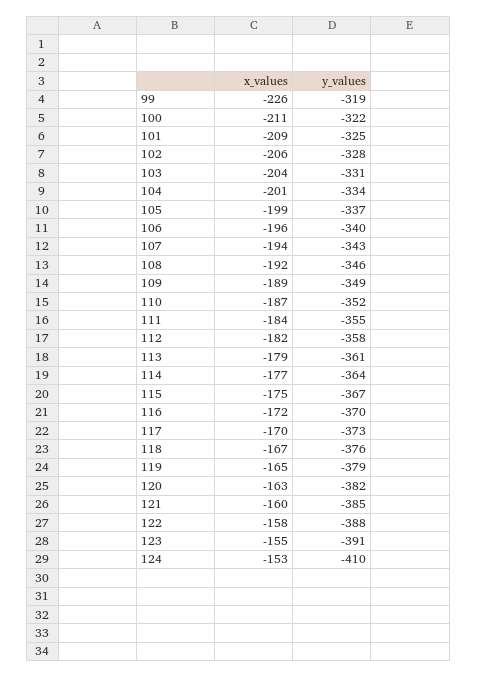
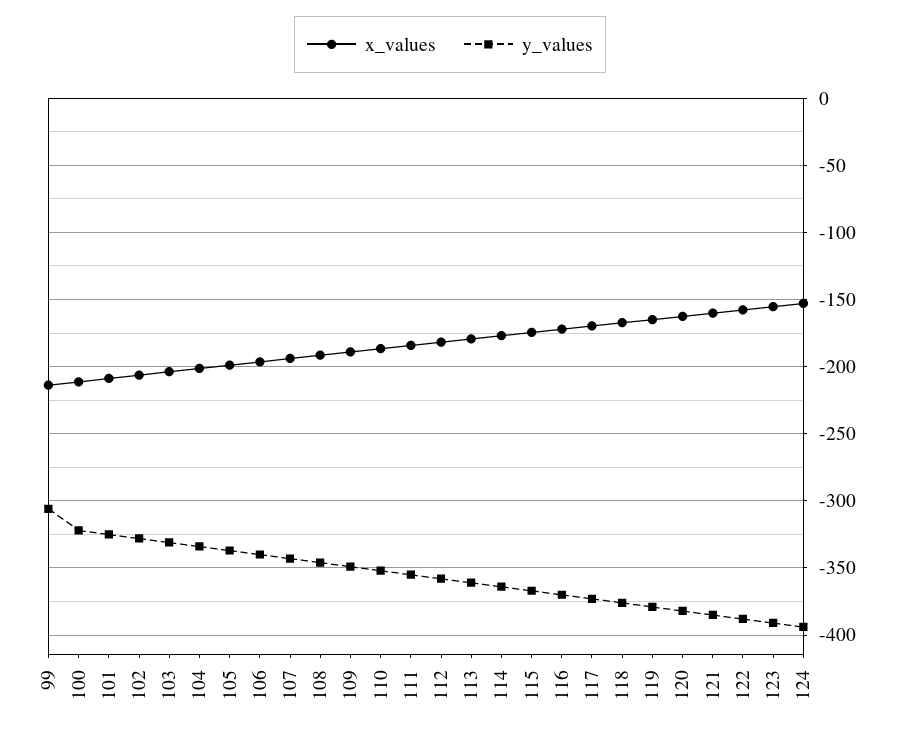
  {
    "x_values": {
-     "99": -226,
+     "99": -215,
      "100": -211,
      "101": -209,
      "102": -206,
      "103": -204,
      "104": -201,
      "105": -199,
      "106": -196,
      "107": -194,
      "108": -192,
      "109": -189,
      "110": -187,
      "111": -184,
      "112": -182,
      "113": -179,
      "114": -177,
      "115": -175,
      "116": -172,
      "117": -170,
      "118": -167,
      "119": -165,
      "120": -163,
      "121": -160,
      "122": -158,
      "123": -155,
      "124": -153
    },
    "y_values": {
-     "99": -319,
+     "99": -305,
      "100": -322,
      "101": -325,
      "102": -328,
      "103": -331,
      "104": -334,
      "105": -337,
      "106": -340,
      "107": -343,
      "108": -346,
      "109": -349,
      "110": -352,
      "111": -355,
      "112": -358,
      "113": -361,
      "114": -364,
      "115": -367,
      "116": -370,
      "117": -373,
      "118": -376,
      "119": -379,
      "120": -382,
      "121": -385,
      "122": -388,
      "123": -391,
-     "124": -410
+     "124": -395
    }
  }

